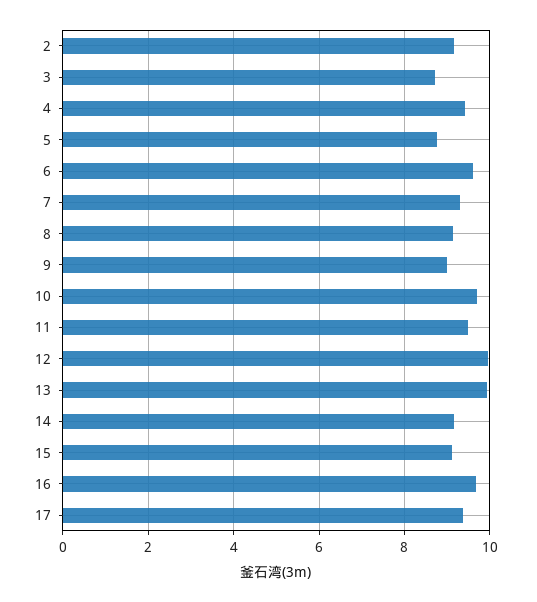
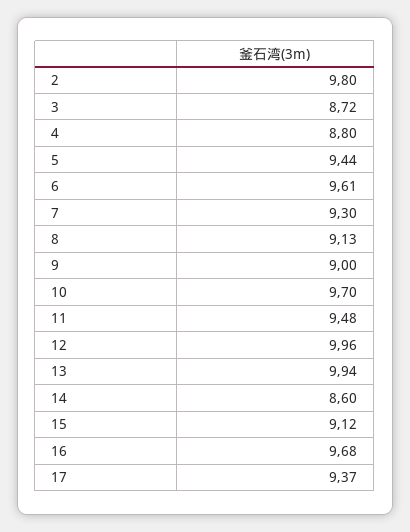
  {
-   "2": 9.2,
+   "2": 9.8,
    "3": 8.72,
-   "4": 9.4,
+   "4": 8.8,
-   "5": 8.8,
+   "5": 9.44,
    "6": 9.61,
    "7": 9.3,
    "8": 9.13,
    "9": 9,
    "10": 9.7,
    "11": 9.48,
    "12": 9.96,
    "13": 9.94,
-   "14": 9.2,
+   "14": 8.6,
    "15": 9.12,
    "16": 9.68,
    "17": 9.37
  }

